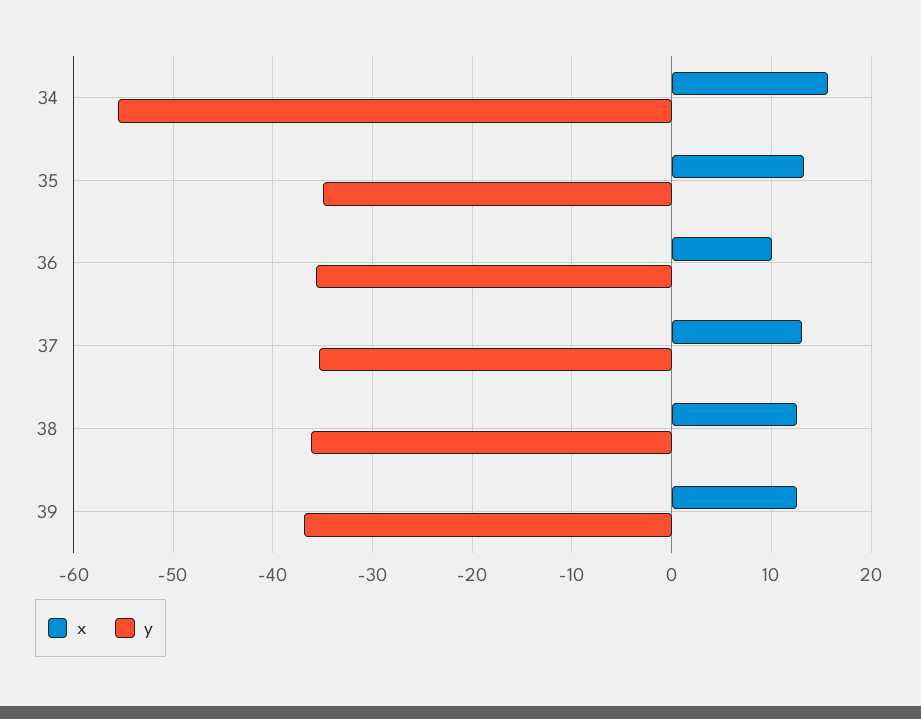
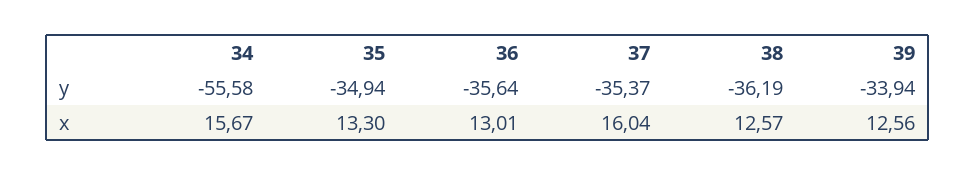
  {
    "x": {
      "34": 15.67,
      "35": 13.3,
-     "36": 10,
+     "36": 13.01,
-     "37": 13,
+     "37": 16.04,
      "38": 12.57,
      "39": 12.56
    },
    "y": {
      "34": -55.58,
      "35": -34.94,
      "36": -35.64,
      "37": -35.37,
      "38": -36.19,
-     "39": -37
+     "39": -33.94
    }
  }

